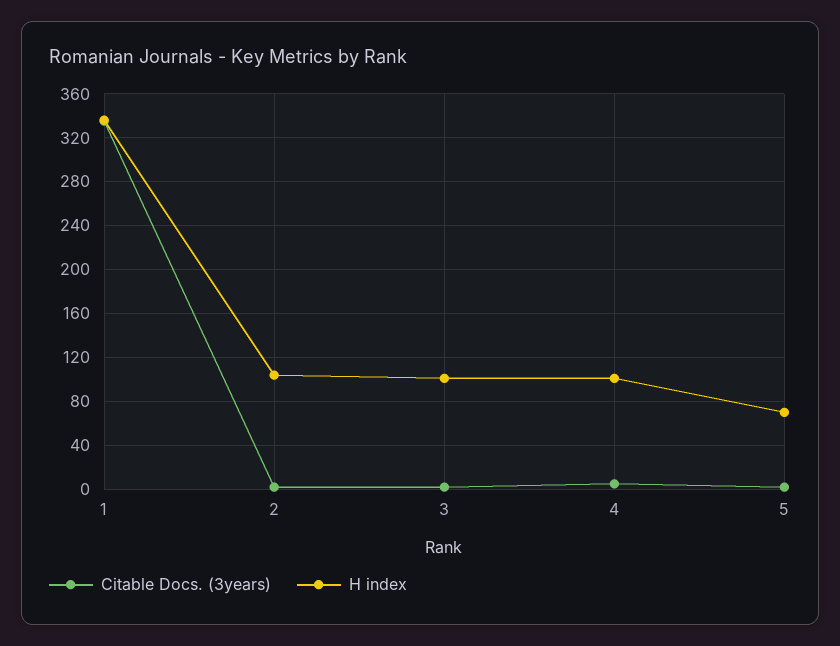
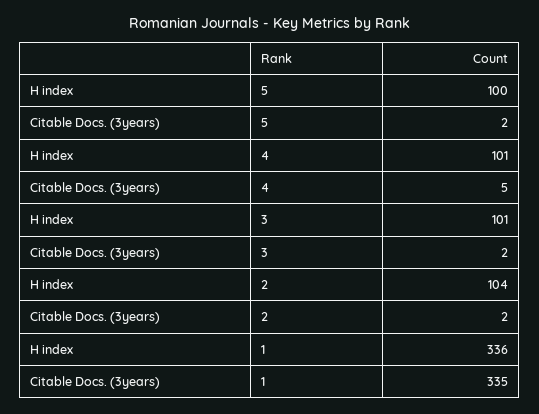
  {
    "Citable Docs. (3years)": {
      "1": 335,
      "2": 2,
      "3": 2,
      "4": 5,
      "5": 2
    },
    "H index": {
      "1": 336,
      "2": 104,
      "3": 101,
      "4": 101,
-     "5": 70
+     "5": 100
    }
  }

